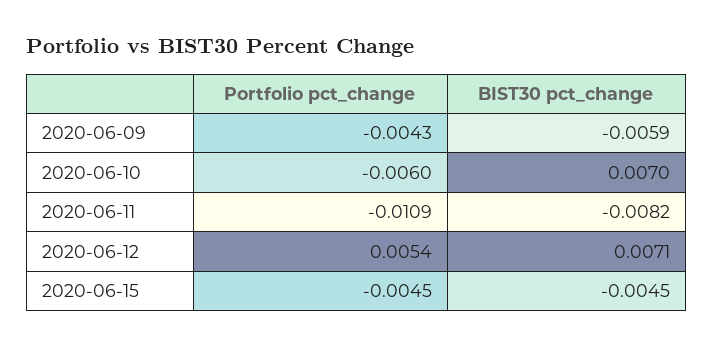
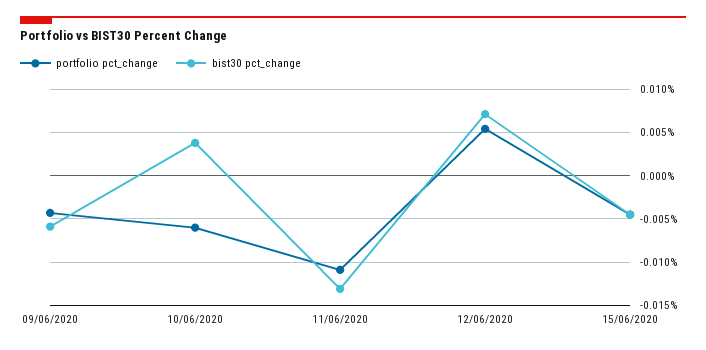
  {
    "Portfolio pct_change": {
      "2020-06-09": -0.0043,
      "2020-06-10": -0.006,
      "2020-06-11": -0.0109,
      "2020-06-12": 0.0054,
      "2020-06-15": -0.0045
    },
    "BIST30 pct_change": {
      "2020-06-09": -0.0059,
-     "2020-06-10": 0.007,
+     "2020-06-10": 0.004,
-     "2020-06-11": -0.0082,
+     "2020-06-11": -0.013,
      "2020-06-12": 0.0071,
      "2020-06-15": -0.0045
    }
  }

